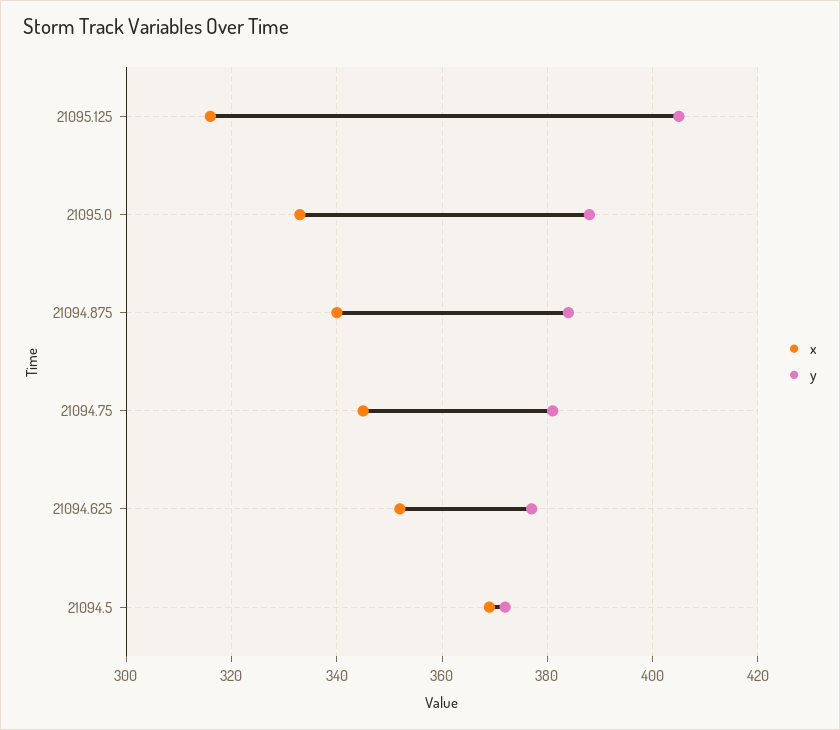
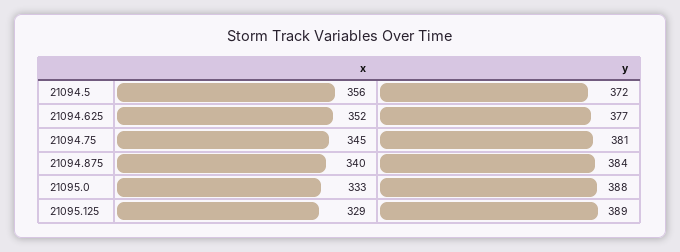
  {
    "x": {
-     "21095.125": 315,
+     "21095.125": 329,
      "21095.0": 333,
      "21094.875": 340,
      "21094.75": 345,
      "21094.625": 352,
-     "21094.5": 370
+     "21094.5": 356
    },
    "y": {
-     "21095.125": 405,
+     "21095.125": 389,
      "21095.0": 388,
      "21094.875": 384,
      "21094.75": 381,
      "21094.625": 377,
      "21094.5": 372
    }
  }

